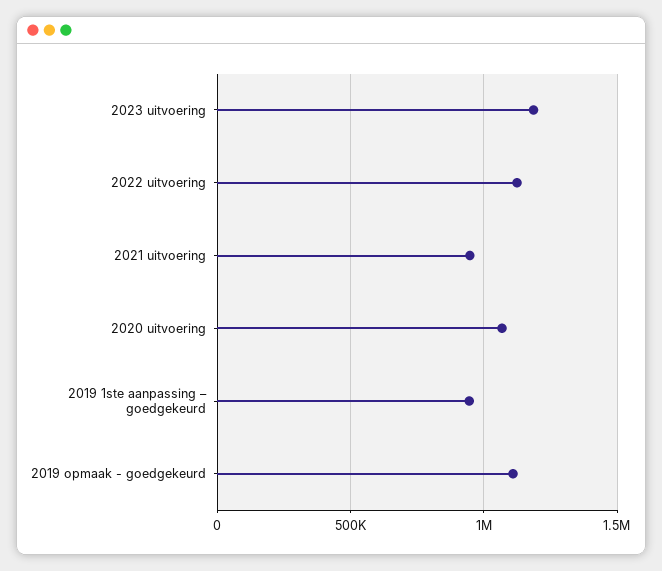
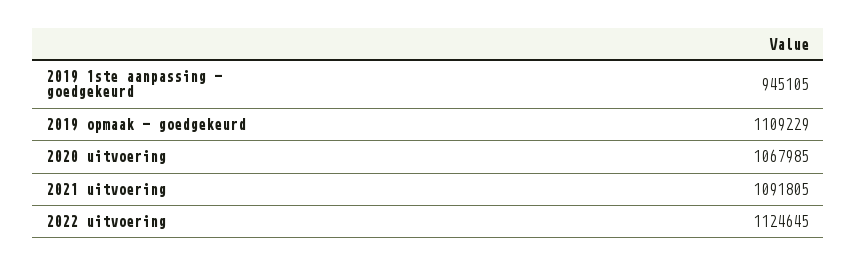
  {
-   "2023 uitvoering": 1200000,
    "2022 uitvoering": 1124645,
-   "2021 uitvoering": 950000,
+   "2021 uitvoering": 1091805,
    "2020 uitvoering": 1067985,
    "2019 1ste aanpassing – goedgekeurd": 945105,
    "2019 opmaak - goedgekeurd": 1109229
  }

